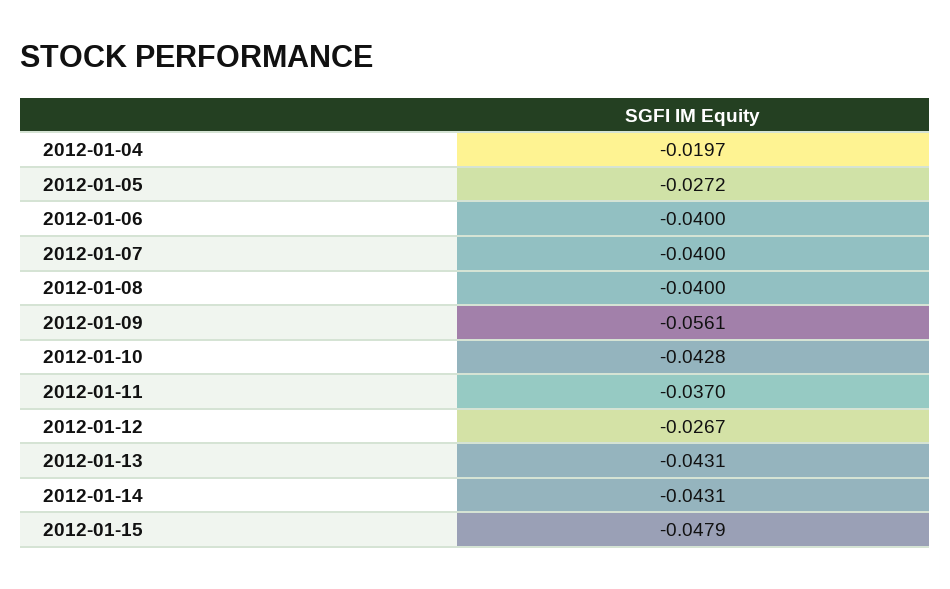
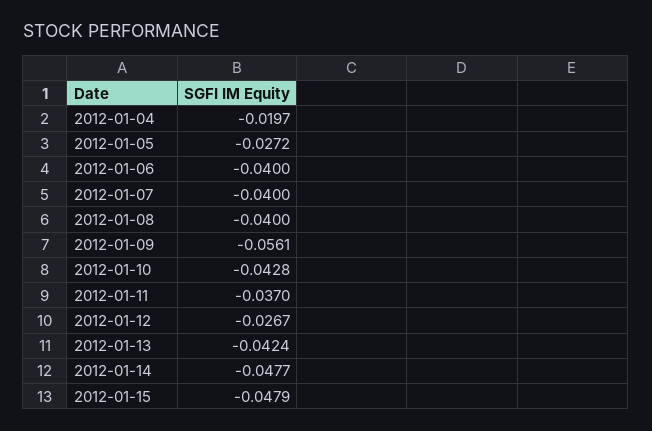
  {
    "2012-01-04": -0.0197,
    "2012-01-05": -0.0272,
    "2012-01-06": -0.04,
    "2012-01-07": -0.04,
    "2012-01-08": -0.04,
    "2012-01-09": -0.0561,
    "2012-01-10": -0.0428,
    "2012-01-11": -0.037,
    "2012-01-12": -0.0267,
-   "2012-01-13": -0.0431,
+   "2012-01-13": -0.0424,
-   "2012-01-14": -0.0431,
+   "2012-01-14": -0.0477,
    "2012-01-15": -0.0479
  }

